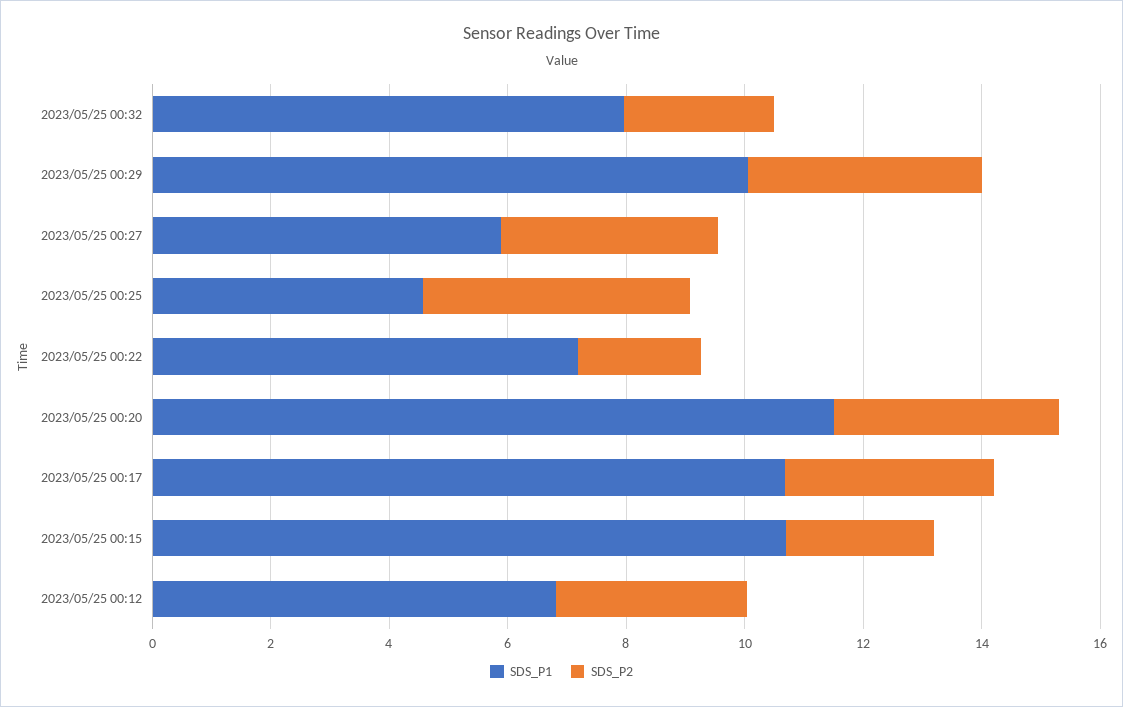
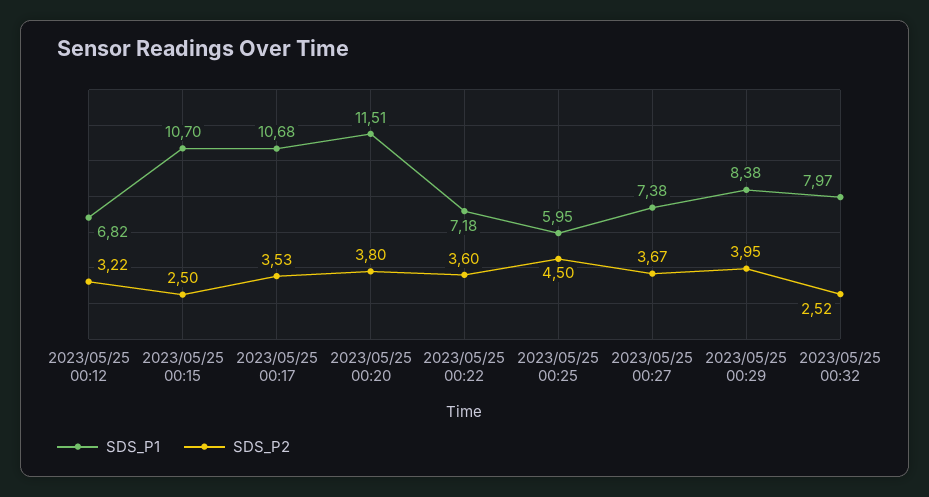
  {
    "SDS_P1": {
      "2023/05/25 00:32": 7.97,
-     "2023/05/25 00:29": 10,
+     "2023/05/25 00:29": 8.38,
-     "2023/05/25 00:27": 6,
+     "2023/05/25 00:27": 7.38,
-     "2023/05/25 00:25": 4.5,
+     "2023/05/25 00:25": 5.95,
      "2023/05/25 00:22": 7.18,
      "2023/05/25 00:20": 11.51,
      "2023/05/25 00:17": 10.68,
      "2023/05/25 00:15": 10.7,
      "2023/05/25 00:12": 6.82
    },
    "SDS_P2": {
      "2023/05/25 00:32": 2.52,
      "2023/05/25 00:29": 3.95,
      "2023/05/25 00:27": 3.67,
      "2023/05/25 00:25": 4.5,
-     "2023/05/25 00:22": 2,
+     "2023/05/25 00:22": 3.6,
      "2023/05/25 00:20": 3.8,
      "2023/05/25 00:17": 3.53,
      "2023/05/25 00:15": 2.5,
      "2023/05/25 00:12": 3.22
    }
  }

